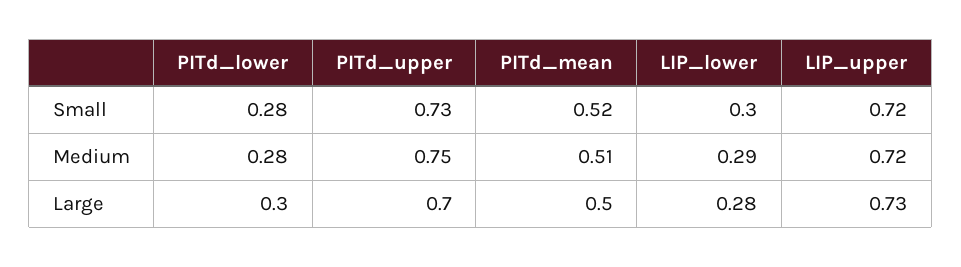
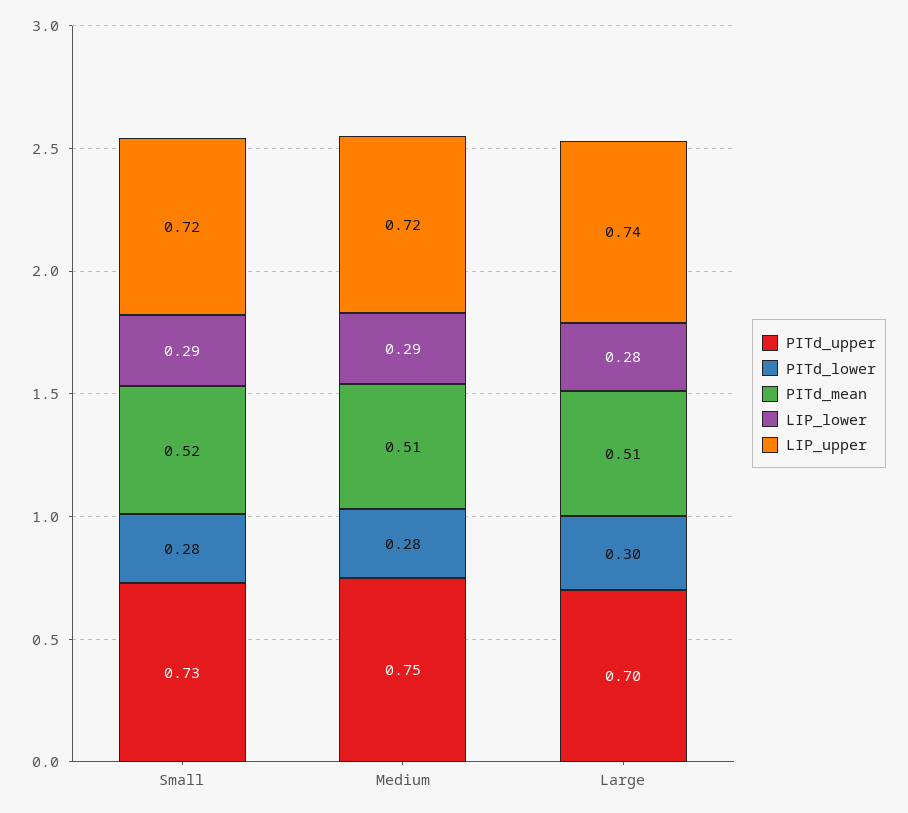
  {
    "PITd_lower": {
      "Small": 0.28,
      "Medium": 0.28,
      "Large": 0.3
    },
    "PITd_upper": {
      "Small": 0.73,
      "Medium": 0.75,
      "Large": 0.7
    },
    "PITd_mean": {
      "Small": 0.52,
      "Medium": 0.51,
-     "Large": 0.5
+     "Large": 0.51
    },
    "LIP_lower": {
-     "Small": 0.3,
+     "Small": 0.29,
      "Medium": 0.29,
      "Large": 0.28
    },
    "LIP_upper": {
      "Small": 0.72,
      "Medium": 0.72,
-     "Large": 0.73
+     "Large": 0.74
    }
  }

